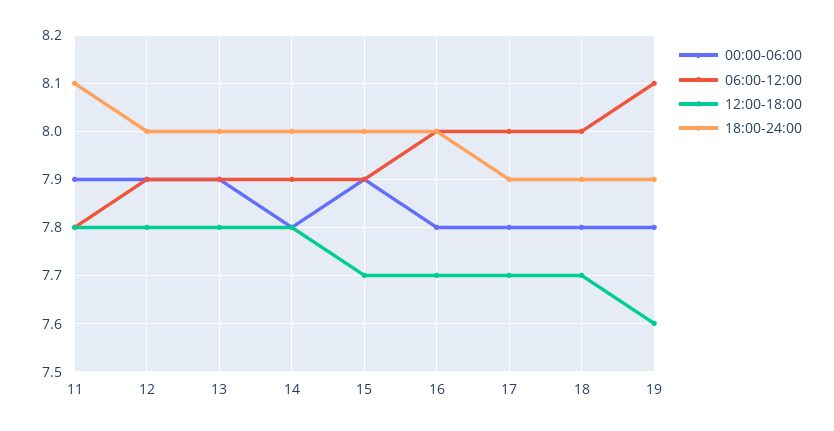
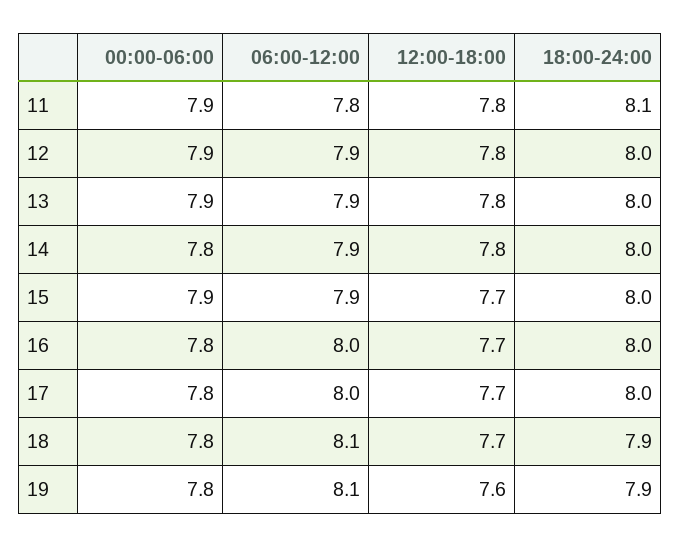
  {
    "00:00-06:00": {
      "11": 7.9,
      "12": 7.9,
      "13": 7.9,
      "14": 7.8,
      "15": 7.9,
      "16": 7.8,
      "17": 7.8,
      "18": 7.8,
      "19": 7.8
    },
    "06:00-12:00": {
      "11": 7.8,
      "12": 7.9,
      "13": 7.9,
      "14": 7.9,
      "15": 7.9,
      "16": 8,
      "17": 8,
-     "18": 8,
+     "18": 8.1,
      "19": 8.1
    },
    "12:00-18:00": {
      "11": 7.8,
      "12": 7.8,
      "13": 7.8,
      "14": 7.8,
      "15": 7.7,
      "16": 7.7,
      "17": 7.7,
      "18": 7.7,
      "19": 7.6
    },
    "18:00-24:00": {
      "11": 8.1,
      "12": 8,
      "13": 8,
      "14": 8,
      "15": 8,
      "16": 8,
-     "17": 7.9,
+     "17": 8,
      "18": 7.9,
      "19": 7.9
    }
  }

